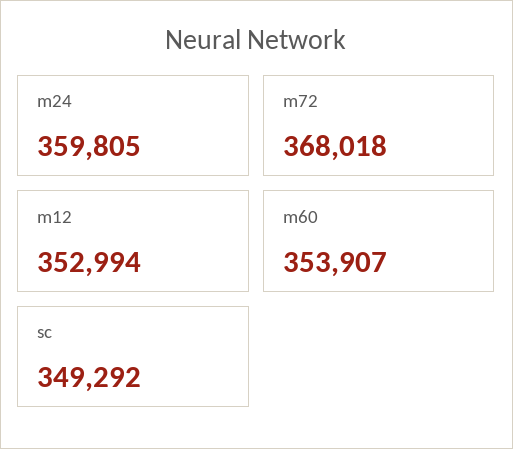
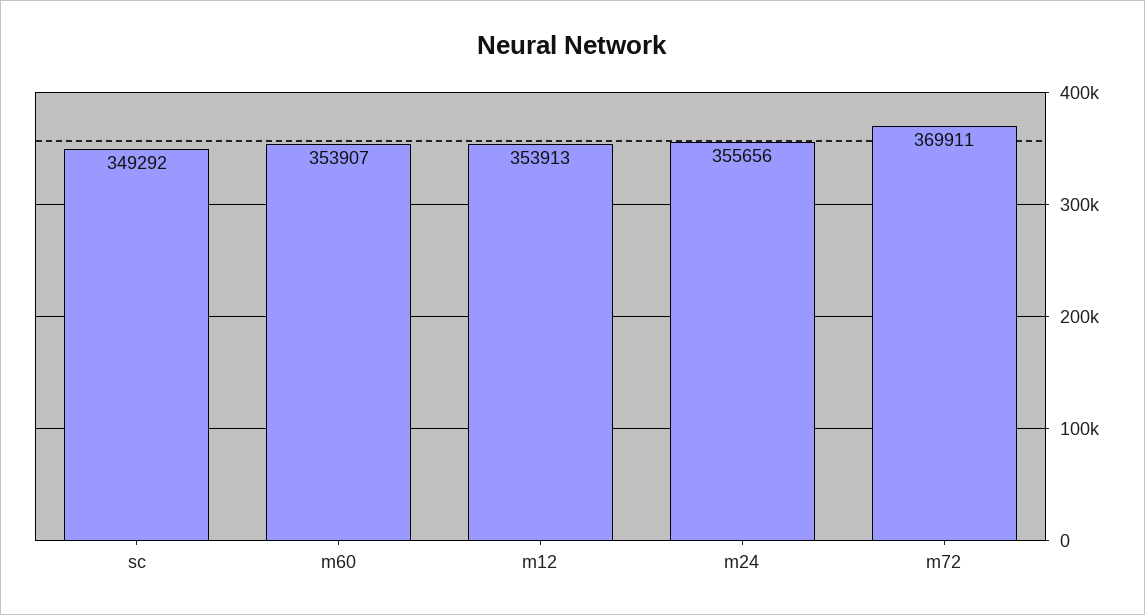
  {
-   "m24": 359805,
+   "m24": 355656,
-   "m72": 368018,
+   "m72": 369911,
-   "m12": 352994,
+   "m12": 353913,
    "m60": 353907,
    "sc": 349292
  }

